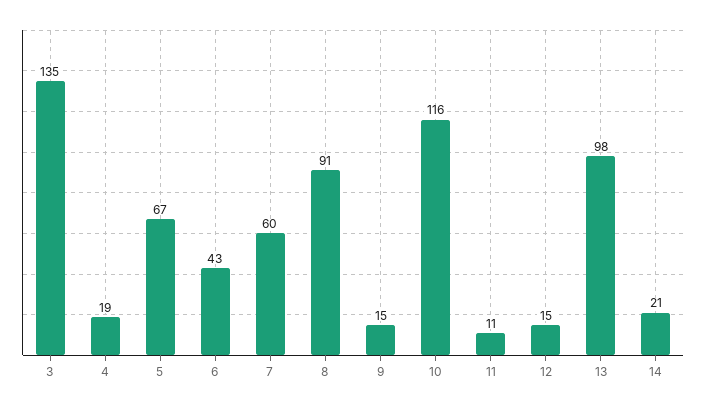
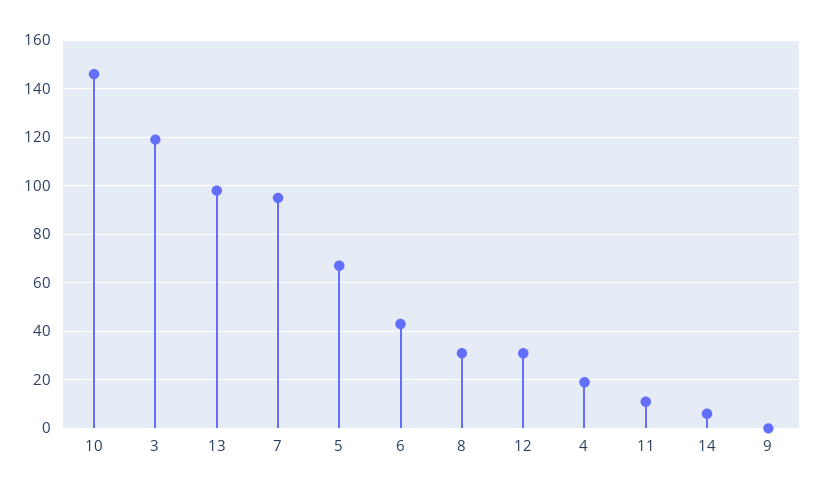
  {
-   "3": 135,
+   "3": 120,
    "4": 19,
    "5": 67,
    "6": 43,
-   "7": 60,
+   "7": 95,
-   "8": 91,
+   "8": 30,
-   "9": 15,
+   "9": 0,
-   "10": 116,
+   "10": 145,
    "11": 11,
-   "12": 15,
+   "12": 30,
    "13": 98,
-   "14": 21
+   "14": 5
  }

